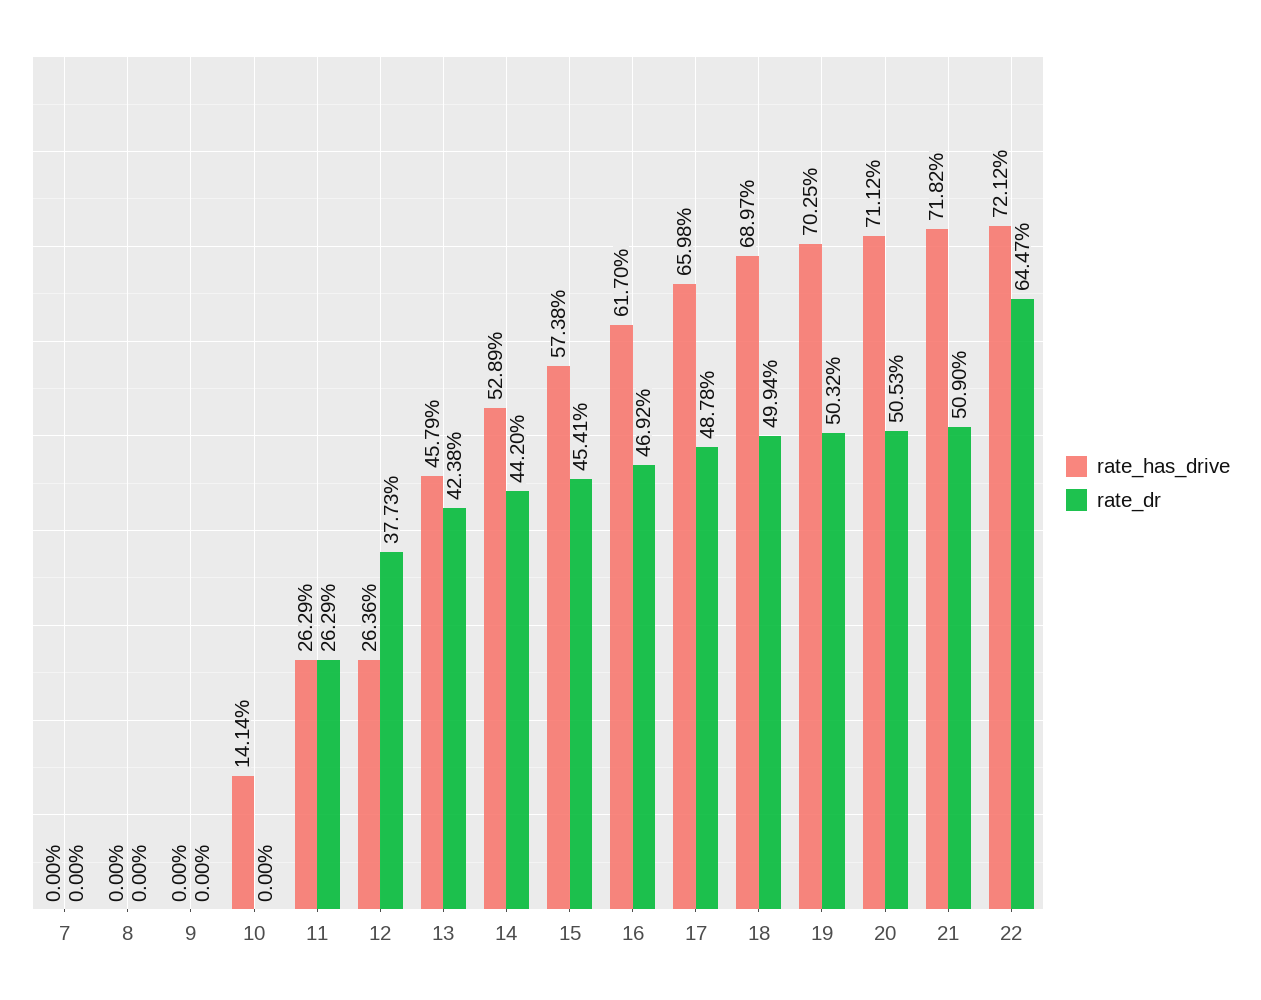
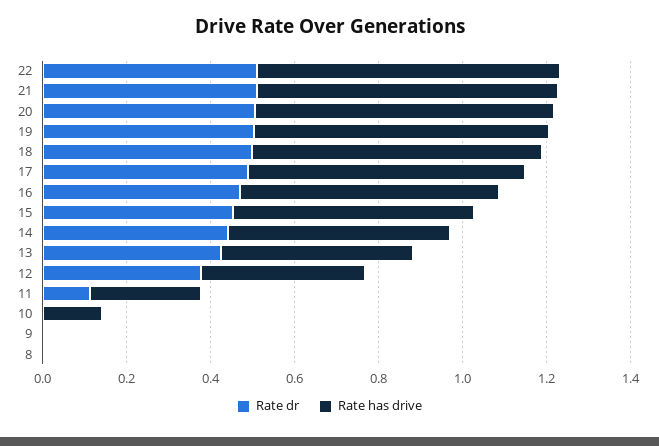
  {
    "rate_has_drive": {
-     "7": 0,
      "8": 0,
      "9": 0,
      "10": 0.1414,
      "11": 0.2629,
-     "12": 0.2636,
+     "12": 0.4,
      "13": 0.4579,
      "14": 0.5289,
      "15": 0.5738,
      "16": 0.617,
      "17": 0.6598,
      "18": 0.6897,
      "19": 0.7025,
      "20": 0.7112,
      "21": 0.7182,
      "22": 0.7212
    },
    "rate_dr": {
-     "7": 0,
      "8": 0,
      "9": 0,
      "10": 0,
-     "11": 0.2629,
+     "11": 0.1,
      "12": 0.3773,
      "13": 0.4238,
      "14": 0.442,
      "15": 0.4541,
      "16": 0.4692,
      "17": 0.4878,
      "18": 0.4994,
      "19": 0.5032,
      "20": 0.5053,
      "21": 0.509,
-     "22": 0.6447
+     "22": 0.5
    }
  }

